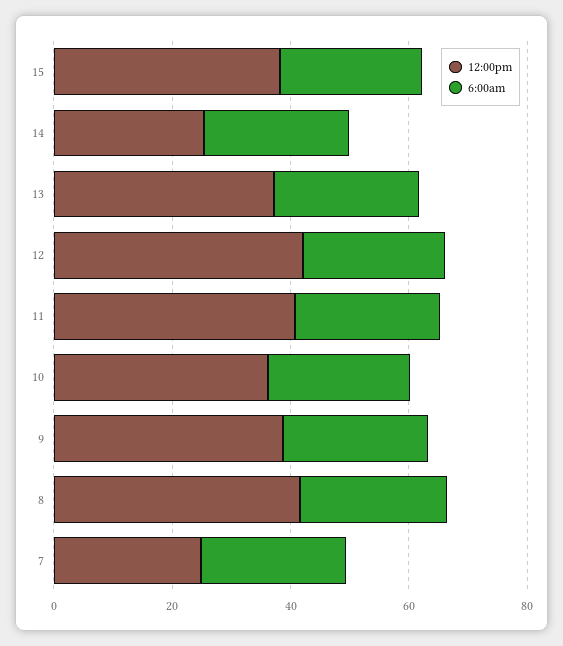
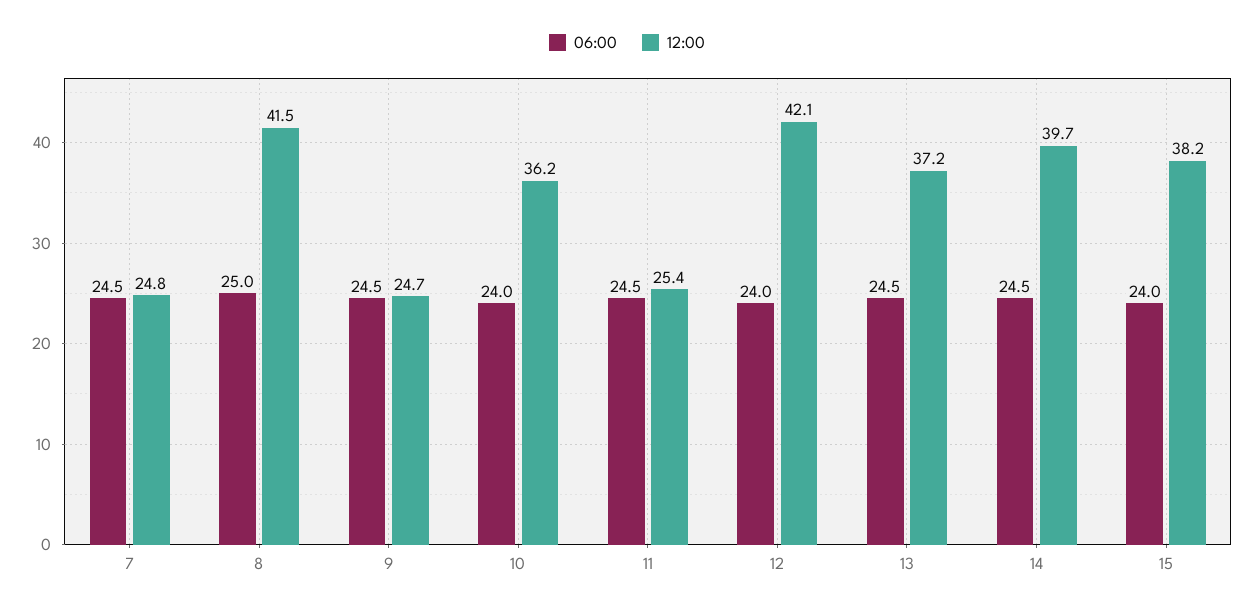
  {
    "12:00pm": {
      "15": 38.2,
-     "14": 25,
+     "14": 39.7,
      "13": 37.2,
      "12": 42.1,
-     "11": 40,
+     "11": 25.4,
      "10": 36.2,
-     "9": 40,
+     "9": 24.7,
      "8": 41.5,
      "7": 24.8
    },
    "6:00am": {
      "15": 24,
      "14": 24.5,
      "13": 24.5,
      "12": 24,
      "11": 24.5,
      "10": 24,
      "9": 24.5,
      "8": 25,
      "7": 24.5
    }
  }

